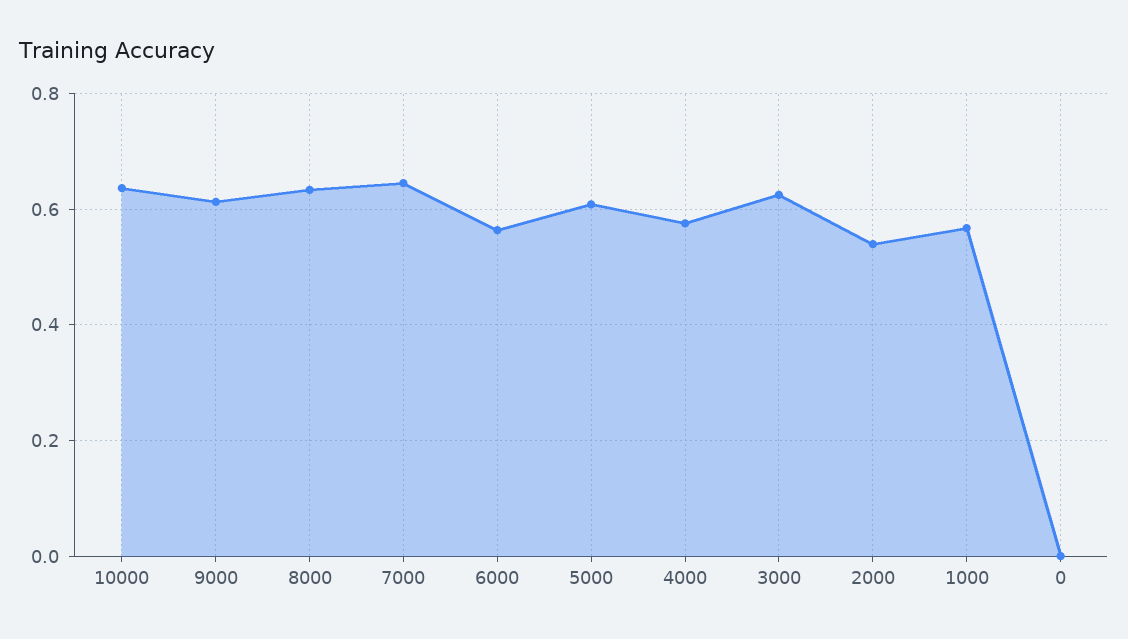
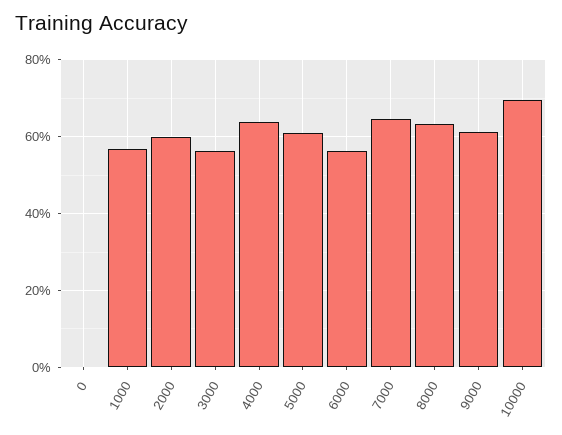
  {
-   "10000": 0.64,
+   "10000": 0.7,
    "9000": 0.62,
    "8000": 0.64,
    "7000": 0.64,
    "6000": 0.56,
    "5000": 0.6,
-   "4000": 0.58,
+   "4000": 0.64,
-   "3000": 0.62,
+   "3000": 0.56,
-   "2000": 0.54,
+   "2000": 0.6,
    "1000": 0.56,
    "0": 0
  }

